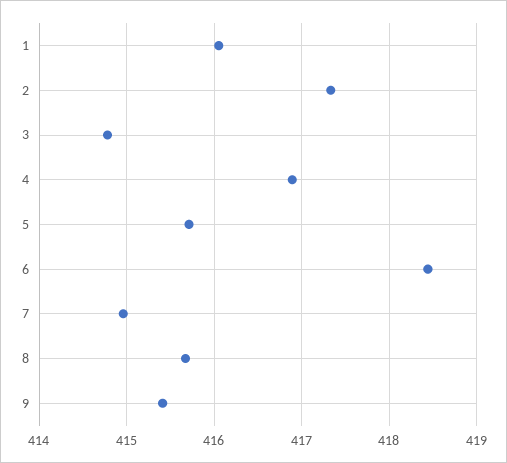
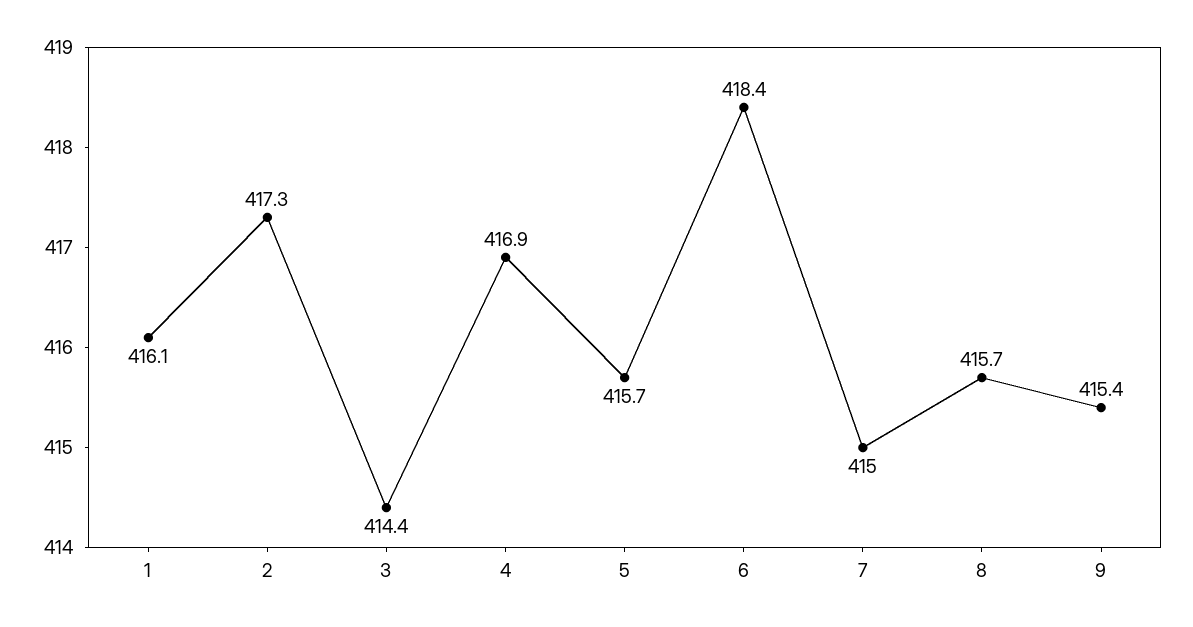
  {
    "1": 416.1,
    "2": 417.3,
-   "3": 414.8,
+   "3": 414.4,
    "4": 416.9,
    "5": 415.7,
    "6": 418.4,
    "7": 415,
    "8": 415.7,
    "9": 415.4
  }

